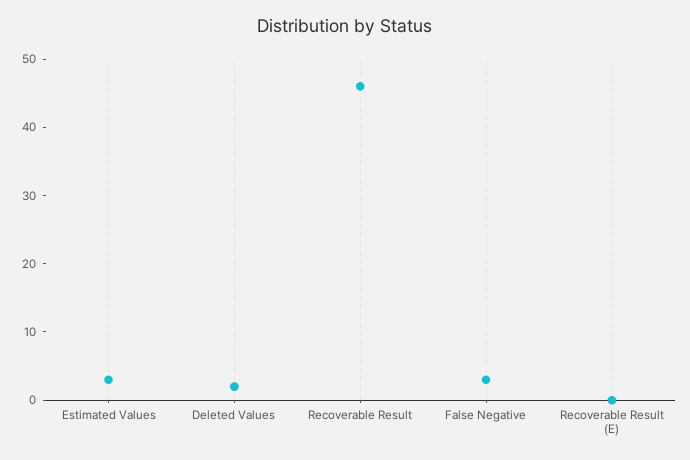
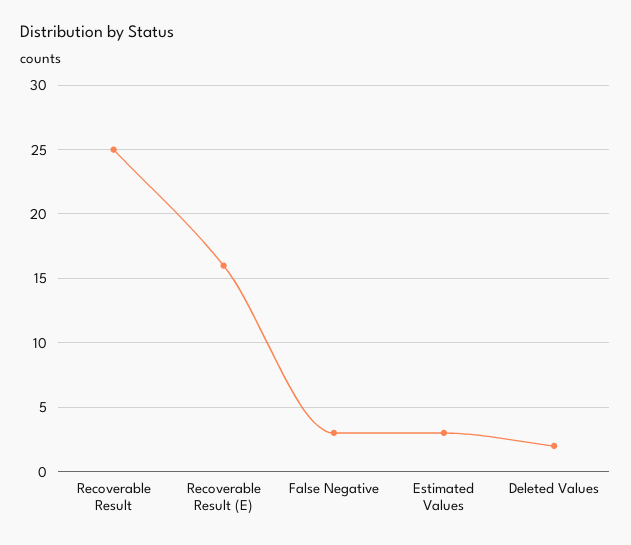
  {
    "Estimated Values": 3,
    "Deleted Values": 2,
-   "Recoverable Result": 45,
+   "Recoverable Result": 25,
    "False Negative": 3,
-   "Recoverable Result (E)": 0
+   "Recoverable Result (E)": 16
  }

